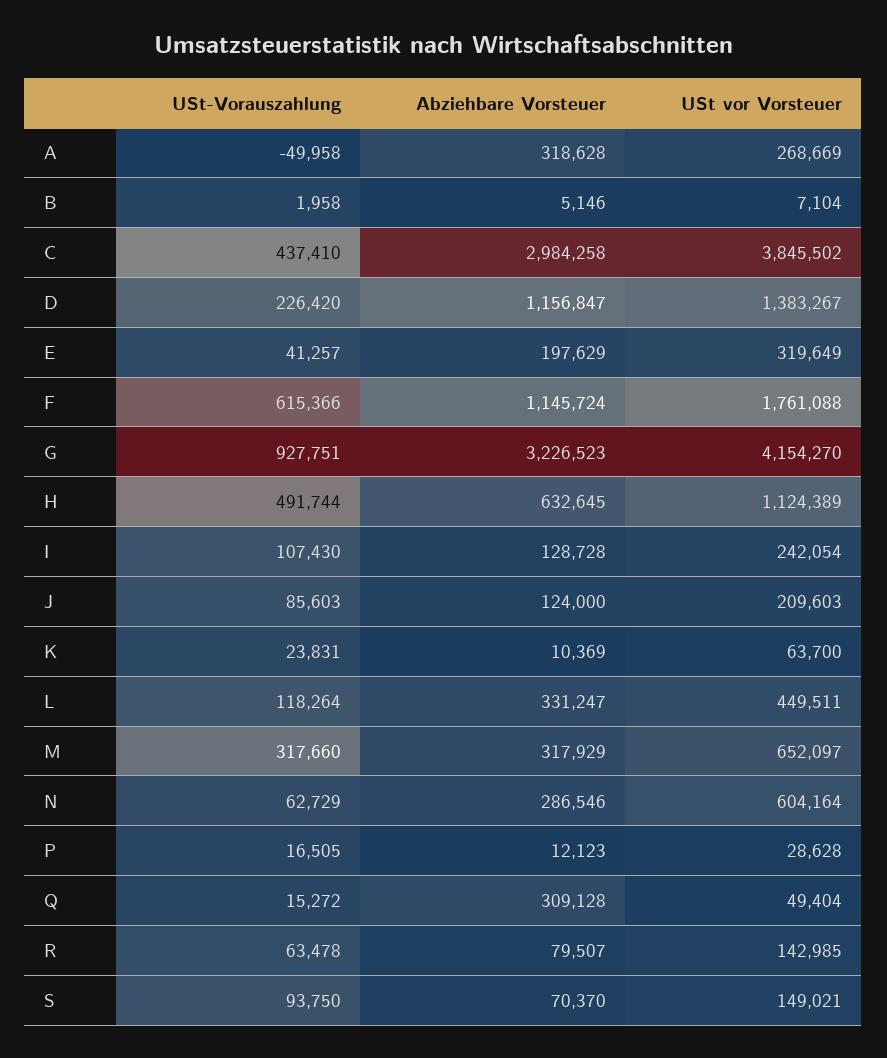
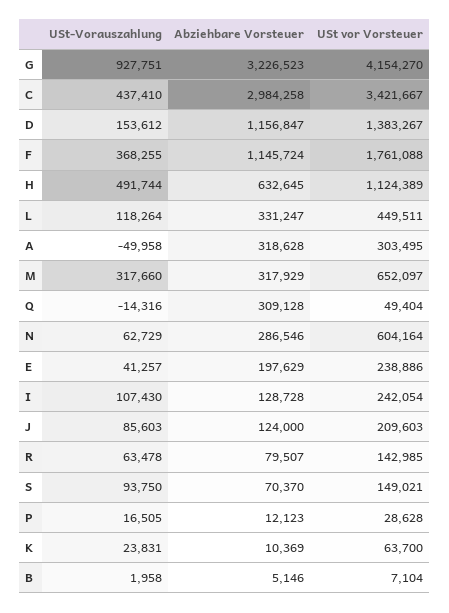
  {
    "USt-Vorauszahlung": {
      "A": -49958,
      "B": 1958,
      "C": 437410,
-     "D": 226420,
+     "D": 153612,
      "E": 41257,
-     "F": 615366,
+     "F": 368255,
      "G": 927751,
      "H": 491744,
      "I": 107430,
      "J": 85603,
      "K": 23831,
      "L": 118264,
      "M": 317660,
      "N": 62729,
      "P": 16505,
-     "Q": 15272,
+     "Q": -14316,
      "R": 63478,
      "S": 93750
    },
    "Abziehbare Vorsteuer": {
      "A": 318628,
      "B": 5146,
      "C": 2984258,
      "D": 1156847,
      "E": 197629,
      "F": 1145724,
      "G": 3226523,
      "H": 632645,
      "I": 128728,
      "J": 124000,
      "K": 10369,
      "L": 331247,
      "M": 317929,
      "N": 286546,
      "P": 12123,
      "Q": 309128,
      "R": 79507,
      "S": 70370
    },
    "USt vor Vorsteuer": {
-     "A": 268669,
+     "A": 303495,
      "B": 7104,
-     "C": 3845502,
+     "C": 3421667,
      "D": 1383267,
-     "E": 319649,
+     "E": 238886,
      "F": 1761088,
      "G": 4154270,
      "H": 1124389,
      "I": 242054,
      "J": 209603,
      "K": 63700,
      "L": 449511,
      "M": 652097,
      "N": 604164,
      "P": 28628,
      "Q": 49404,
      "R": 142985,
      "S": 149021
    }
  }

